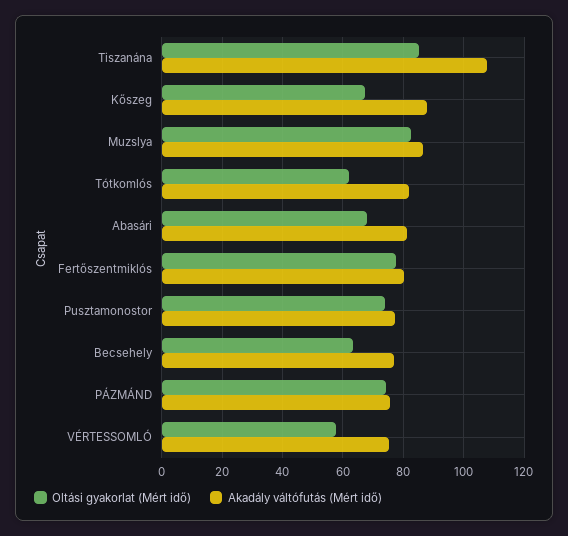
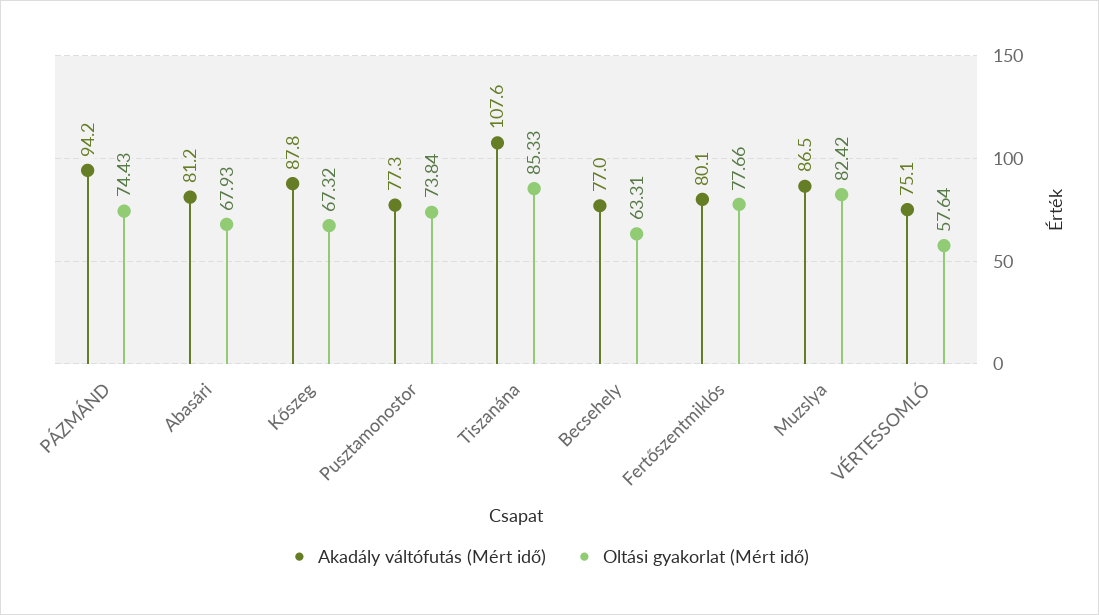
  {
    "Oltási gyakorlat (Mért idő)": {
      "Tiszanána": 85.33,
      "Kőszeg": 67.32,
      "Muzslya": 82.42,
-     "Tótkomlós": 62,
      "Abasári": 67.93,
      "Fertőszentmiklós": 77.66,
      "Pusztamonostor": 73.84,
      "Becsehely": 63.31,
      "PÁZMÁND": 74.43,
      "VÉRTESSOMLÓ": 57.64
    },
    "Akadály váltófutás (Mért idő)": {
      "Tiszanána": 107.6,
      "Kőszeg": 87.8,
      "Muzslya": 86.5,
-     "Tótkomlós": 82,
      "Abasári": 81.2,
      "Fertőszentmiklós": 80.1,
      "Pusztamonostor": 77.3,
      "Becsehely": 77,
-     "PÁZMÁND": 76,
+     "PÁZMÁND": 94.2,
      "VÉRTESSOMLÓ": 75.1
    }
  }

